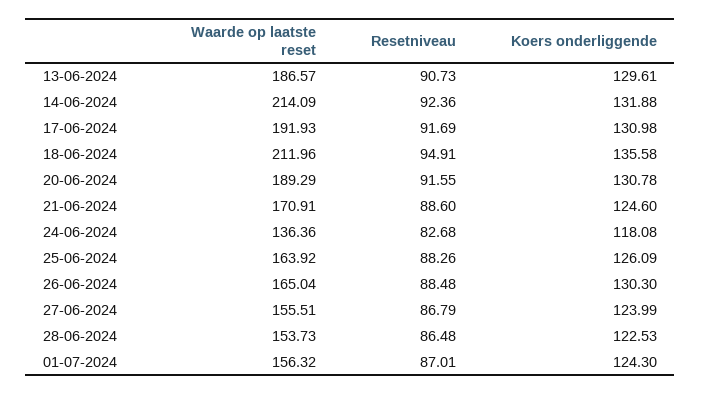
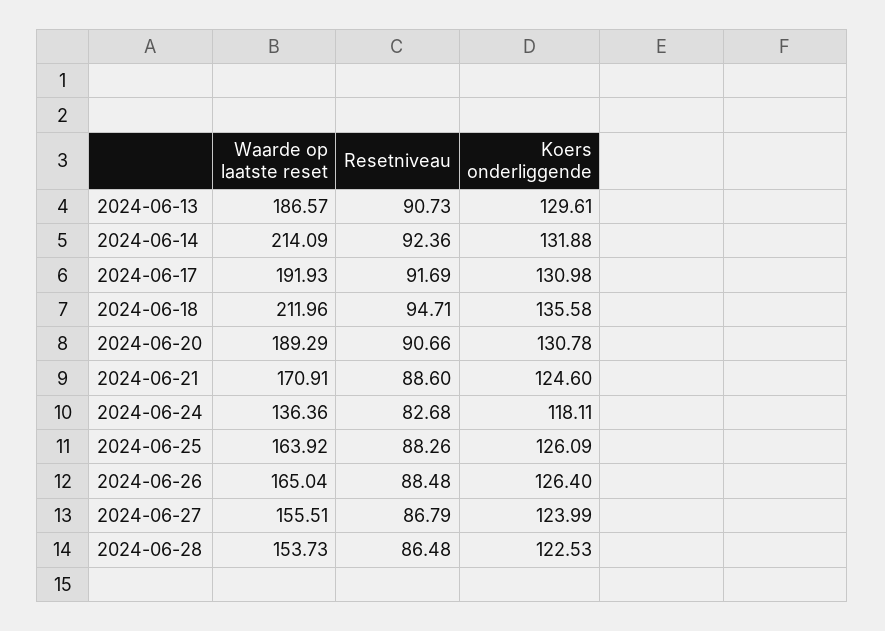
  {
    "Waarde op laatste reset": {
      "13-06-2024": 186.57,
      "14-06-2024": 214.09,
      "17-06-2024": 191.93,
      "18-06-2024": 211.96,
      "20-06-2024": 189.29,
      "21-06-2024": 170.91,
      "24-06-2024": 136.36,
      "25-06-2024": 163.92,
      "26-06-2024": 165.04,
      "27-06-2024": 155.51,
-     "28-06-2024": 153.73,
+     "28-06-2024": 153.73
-     "01-07-2024": 156.32
    },
    "Resetniveau": {
      "13-06-2024": 90.73,
      "14-06-2024": 92.36,
      "17-06-2024": 91.69,
-     "18-06-2024": 94.91,
+     "18-06-2024": 94.71,
-     "20-06-2024": 91.55,
+     "20-06-2024": 90.66,
      "21-06-2024": 88.6,
      "24-06-2024": 82.68,
      "25-06-2024": 88.26,
      "26-06-2024": 88.48,
      "27-06-2024": 86.79,
-     "28-06-2024": 86.48,
+     "28-06-2024": 86.48
-     "01-07-2024": 87.01
    },
    "Koers onderliggende": {
      "13-06-2024": 129.61,
      "14-06-2024": 131.88,
      "17-06-2024": 130.98,
      "18-06-2024": 135.58,
      "20-06-2024": 130.78,
      "21-06-2024": 124.6,
-     "24-06-2024": 118.08,
+     "24-06-2024": 118.11,
      "25-06-2024": 126.09,
-     "26-06-2024": 130.3,
+     "26-06-2024": 126.4,
      "27-06-2024": 123.99,
-     "28-06-2024": 122.53,
+     "28-06-2024": 122.53
-     "01-07-2024": 124.3
    }
  }

